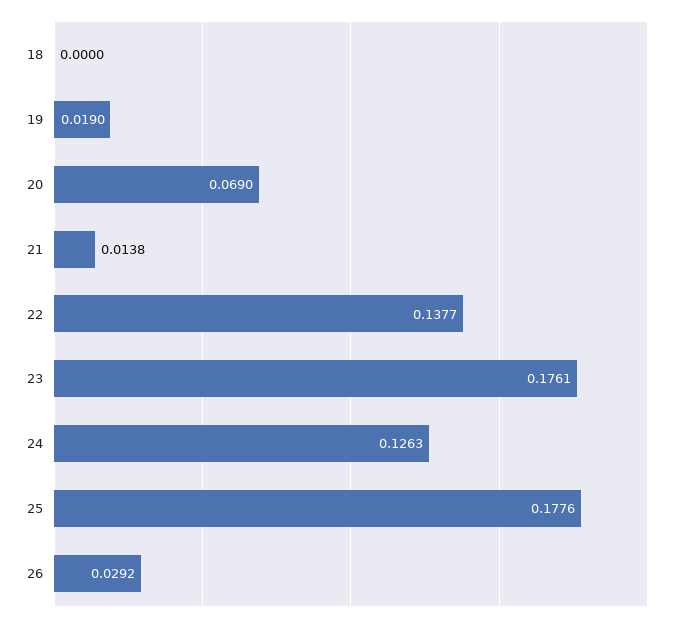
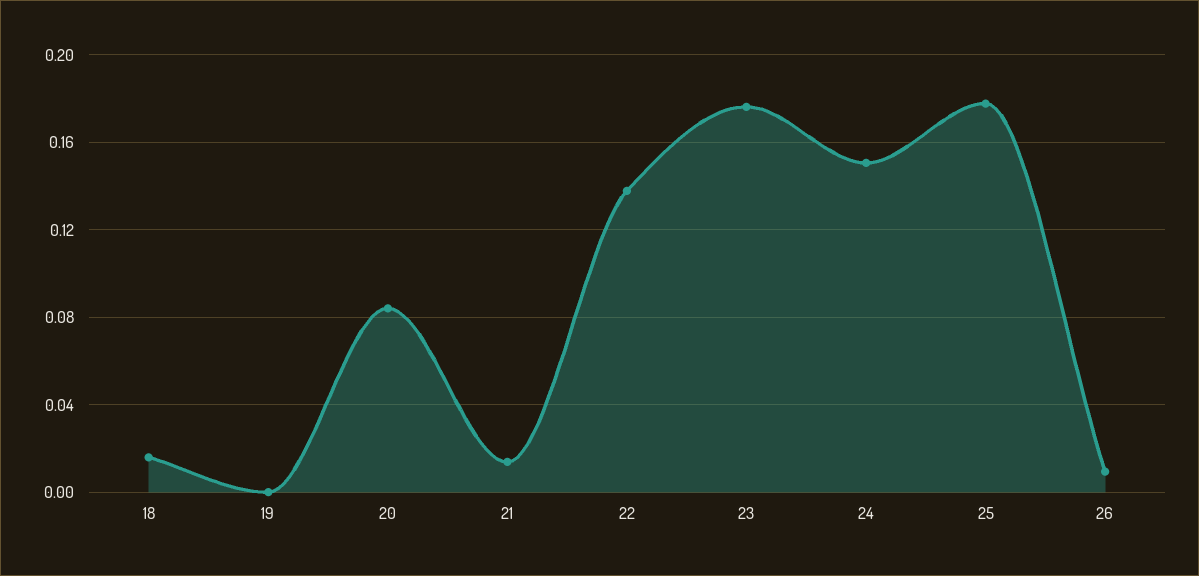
  {
-   "18": 0,
+   "18": 0.015,
-   "19": 0.019,
+   "19": 0,
-   "20": 0.069,
+   "20": 0.085,
    "21": 0.0138,
    "22": 0.1377,
    "23": 0.1761,
-   "24": 0.1263,
+   "24": 0.15,
    "25": 0.1776,
-   "26": 0.0292
+   "26": 0.01
  }

